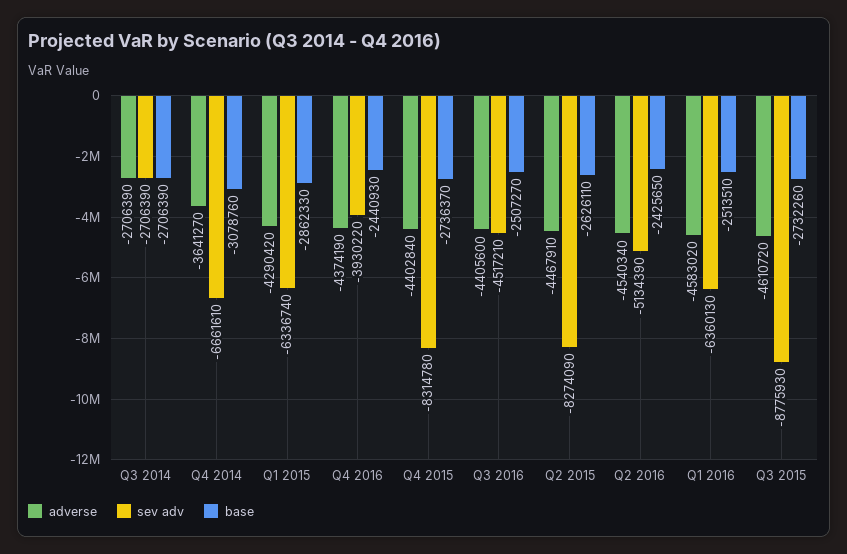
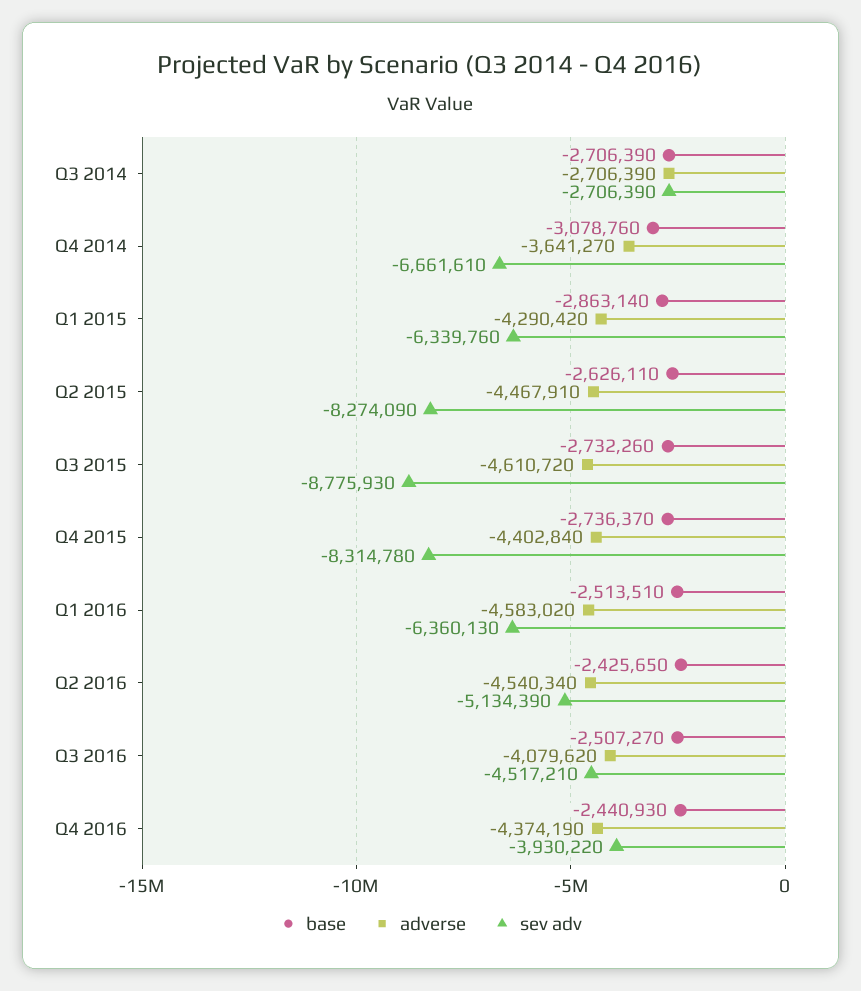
  {
    "adverse": {
      "Q3 2014": -2706390,
      "Q4 2014": -3641270,
      "Q1 2015": -4290420,
      "Q4 2016": -4374190,
      "Q4 2015": -4402840,
-     "Q3 2016": -4405600,
+     "Q3 2016": -4079620,
      "Q2 2015": -4467910,
      "Q2 2016": -4540340,
      "Q1 2016": -4583020,
      "Q3 2015": -4610720
    },
    "sev adv": {
      "Q3 2014": -2706390,
      "Q4 2014": -6661610,
-     "Q1 2015": -6336740,
+     "Q1 2015": -6339760,
      "Q4 2016": -3930220,
      "Q4 2015": -8314780,
      "Q3 2016": -4517210,
      "Q2 2015": -8274090,
      "Q2 2016": -5134390,
      "Q1 2016": -6360130,
      "Q3 2015": -8775930
    },
    "base": {
      "Q3 2014": -2706390,
      "Q4 2014": -3078760,
-     "Q1 2015": -2862330,
+     "Q1 2015": -2863140,
      "Q4 2016": -2440930,
      "Q4 2015": -2736370,
      "Q3 2016": -2507270,
      "Q2 2015": -2626110,
      "Q2 2016": -2425650,
      "Q1 2016": -2513510,
      "Q3 2015": -2732260
    }
  }

